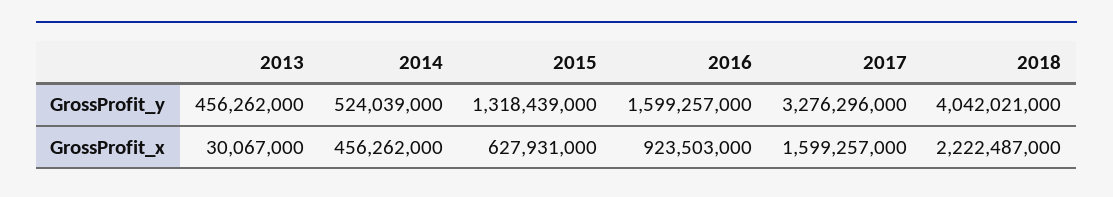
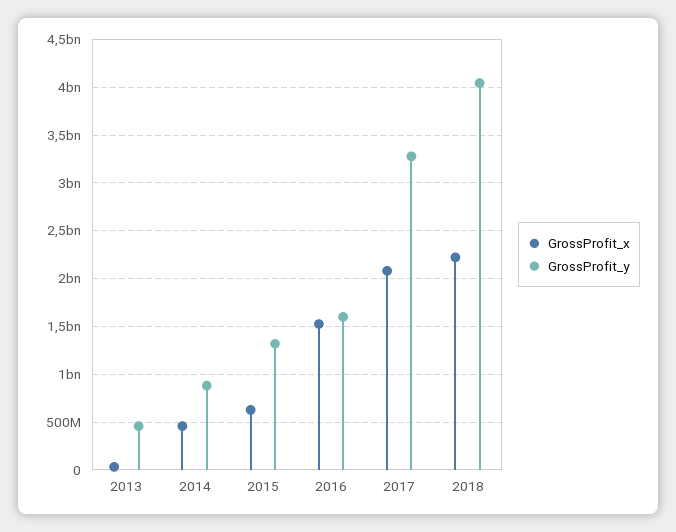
  {
    "GrossProfit_y": {
      "2013": 456262000,
-     "2014": 524039000,
+     "2014": 900000000,
      "2015": 1318439000,
      "2016": 1599257000,
      "2017": 3276296000,
      "2018": 4042021000
    },
    "GrossProfit_x": {
      "2013": 30067000,
      "2014": 456262000,
      "2015": 627931000,
-     "2016": 923503000,
+     "2016": 1500000000,
-     "2017": 1599257000,
+     "2017": 2100000000,
      "2018": 2222487000
    }
  }

